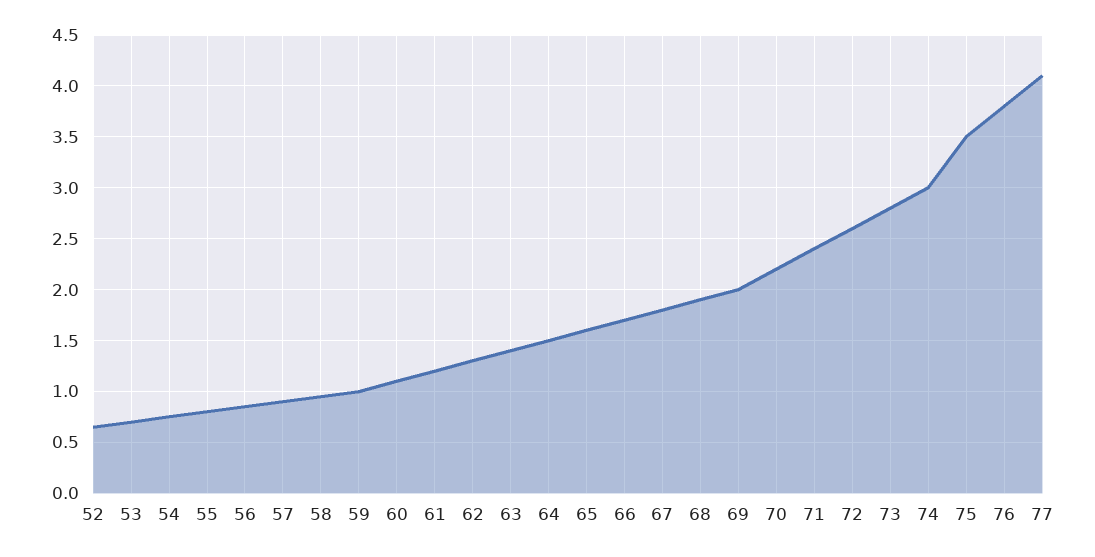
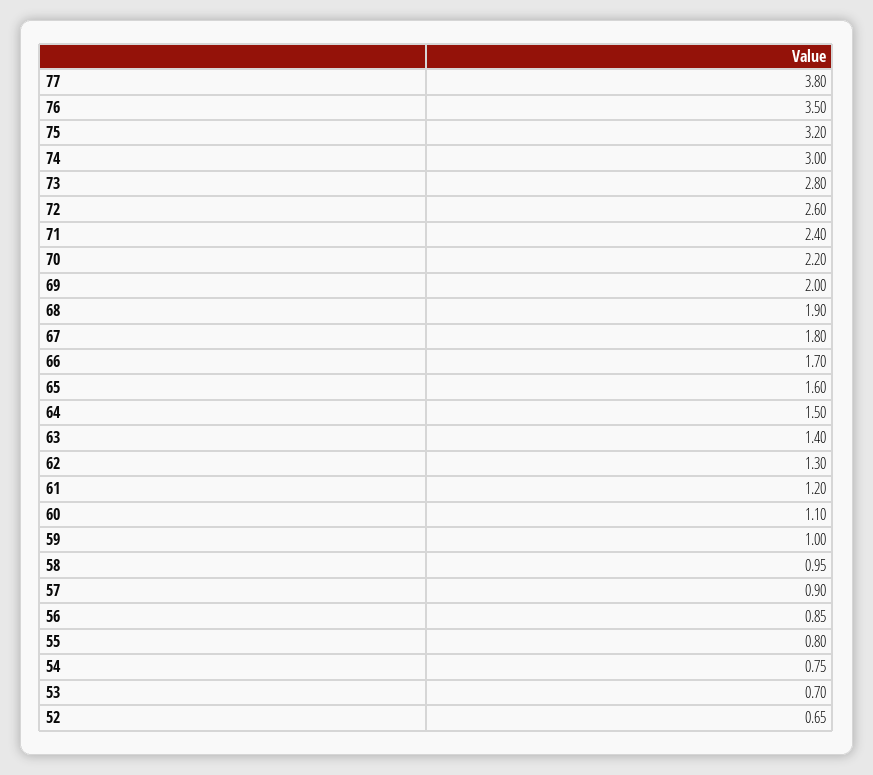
  {
    "52": 0.65,
    "53": 0.7,
    "54": 0.75,
    "55": 0.8,
    "56": 0.85,
    "57": 0.9,
    "58": 0.95,
    "59": 1,
    "60": 1.1,
    "61": 1.2,
    "62": 1.3,
    "63": 1.4,
    "64": 1.5,
    "65": 1.6,
    "66": 1.7,
    "67": 1.8,
    "68": 1.9,
    "69": 2,
    "70": 2.2,
    "71": 2.4,
    "72": 2.6,
    "73": 2.8,
    "74": 3,
-   "75": 3.5,
+   "75": 3.2,
-   "76": 3.8,
+   "76": 3.5,
-   "77": 4.1
+   "77": 3.8
  }

